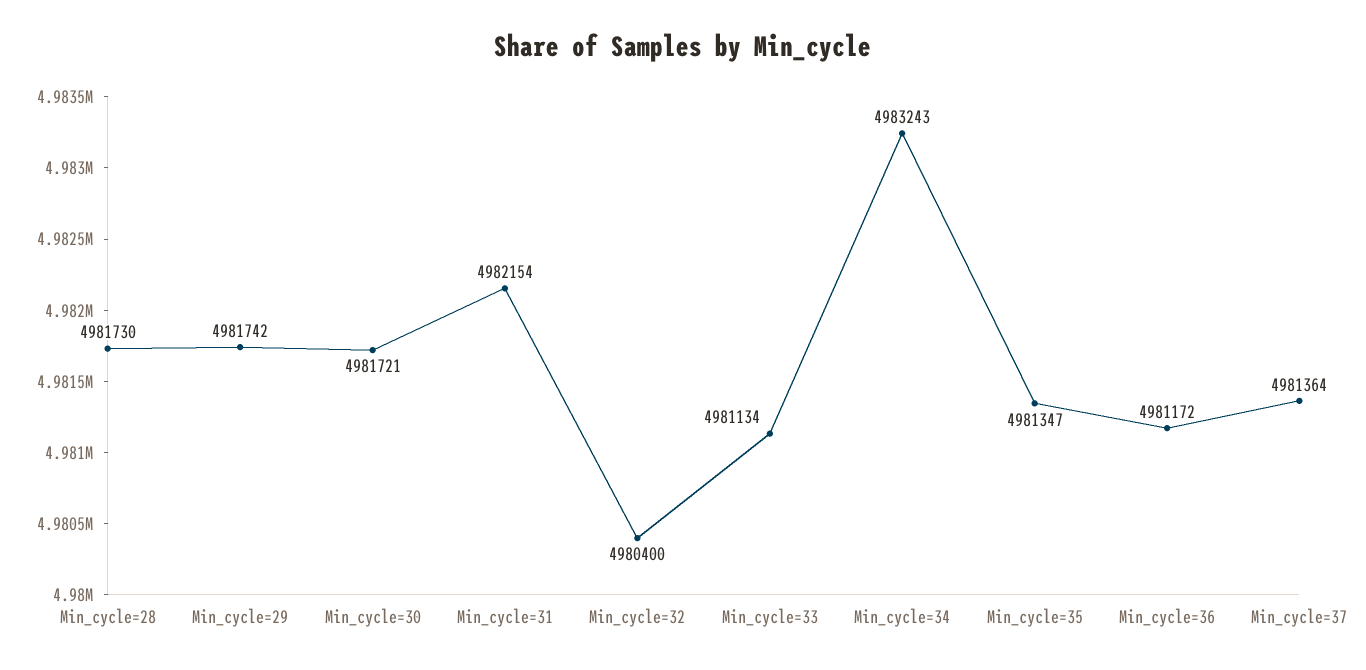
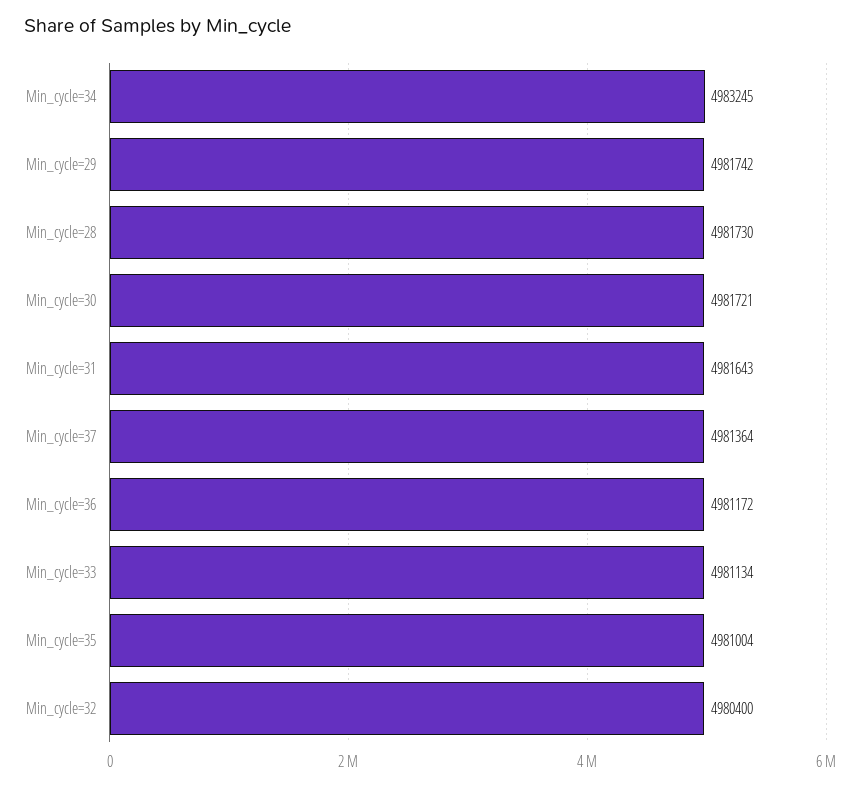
  {
    "Min_cycle=28": 4981730,
    "Min_cycle=29": 4981742,
    "Min_cycle=30": 4981721,
-   "Min_cycle=31": 4982154,
+   "Min_cycle=31": 4981643,
    "Min_cycle=32": 4980400,
    "Min_cycle=33": 4981134,
-   "Min_cycle=34": 4983243,
+   "Min_cycle=34": 4983245,
-   "Min_cycle=35": 4981347,
+   "Min_cycle=35": 4981004,
    "Min_cycle=36": 4981172,
    "Min_cycle=37": 4981364
  }

